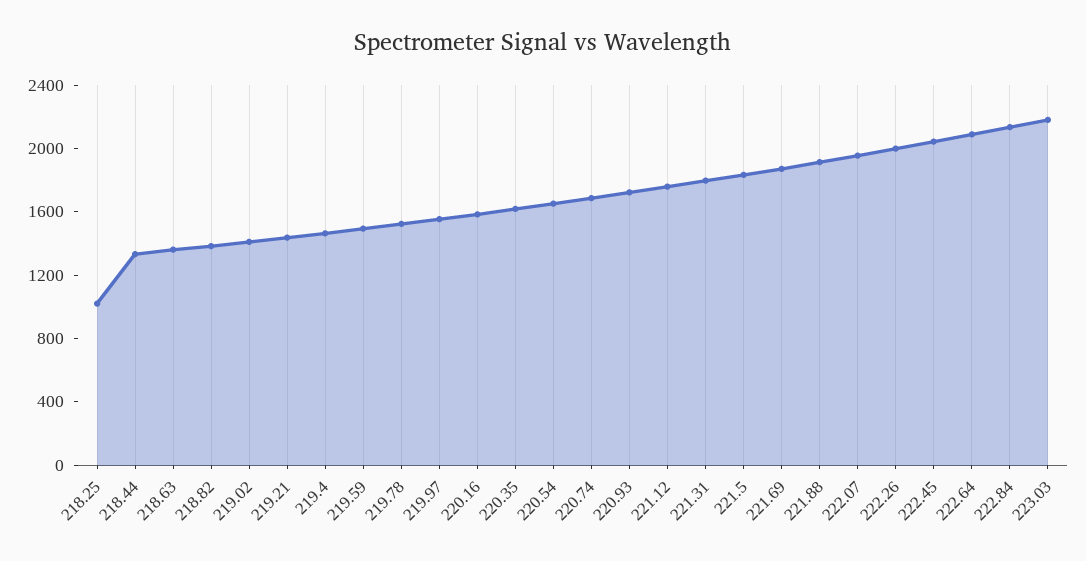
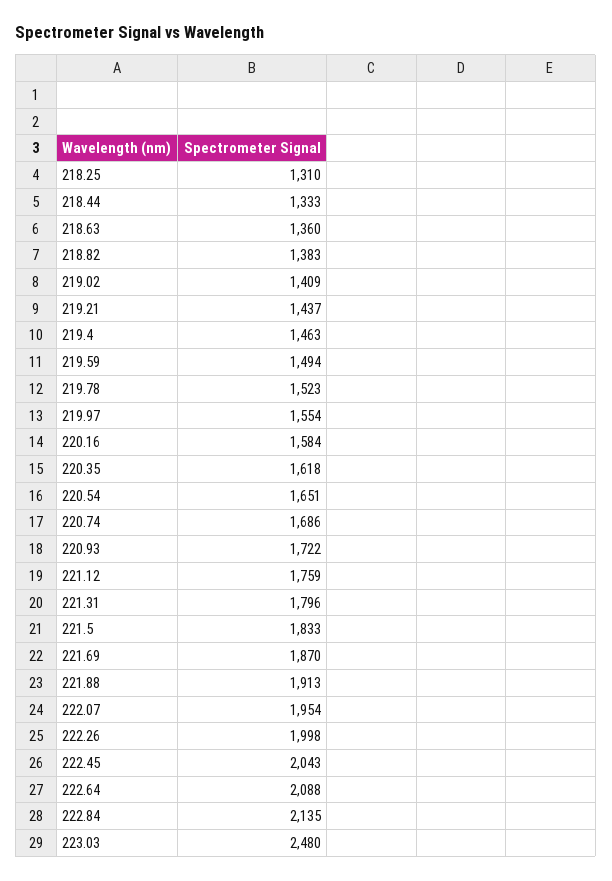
  {
-   "218.25": 1000,
+   "218.25": 1310,
    "218.44": 1333,
    "218.63": 1360,
    "218.82": 1383,
    "219.02": 1409,
    "219.21": 1437,
    "219.4": 1463,
    "219.59": 1494,
    "219.78": 1523,
    "219.97": 1554,
    "220.16": 1584,
    "220.35": 1618,
    "220.54": 1651,
    "220.74": 1686,
    "220.93": 1722,
    "221.12": 1759,
    "221.31": 1796,
    "221.5": 1833,
    "221.69": 1870,
    "221.88": 1913,
    "222.07": 1954,
    "222.26": 1998,
    "222.45": 2043,
    "222.64": 2088,
    "222.84": 2135,
-   "223.03": 2200
+   "223.03": 2480
  }

